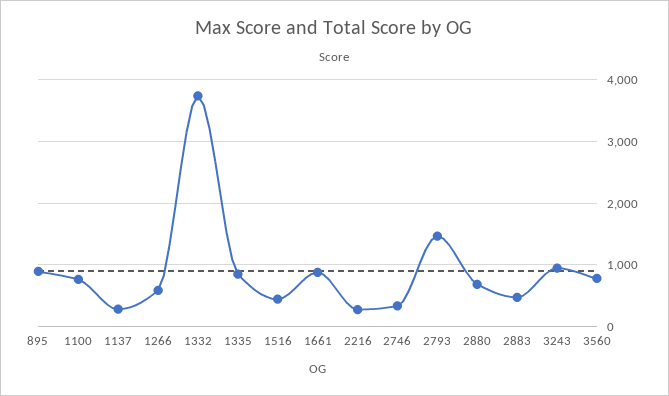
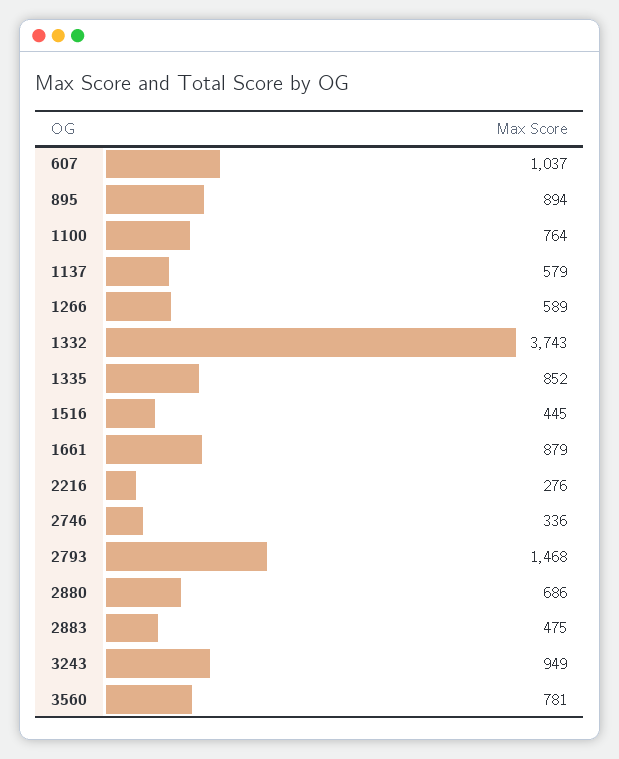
  {
    "895": 894,
    "1100": 764,
-   "1137": 300,
+   "1137": 579,
    "1266": 589,
    "1332": 3743,
    "1335": 852,
    "1516": 445,
    "1661": 879,
    "2216": 276,
    "2746": 336,
    "2793": 1468,
    "2880": 686,
    "2883": 475,
    "3243": 949,
-   "3560": 781
+   "3560": 781,
+   "607": 1037
  }

